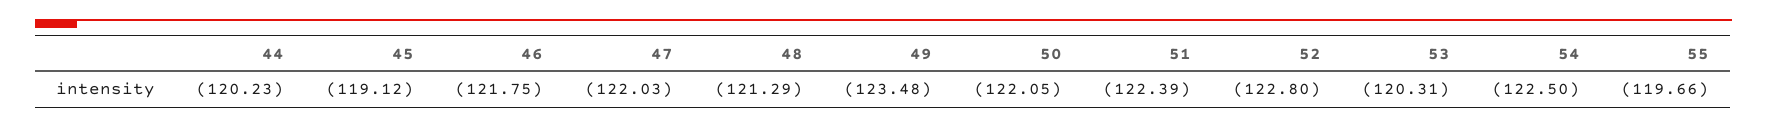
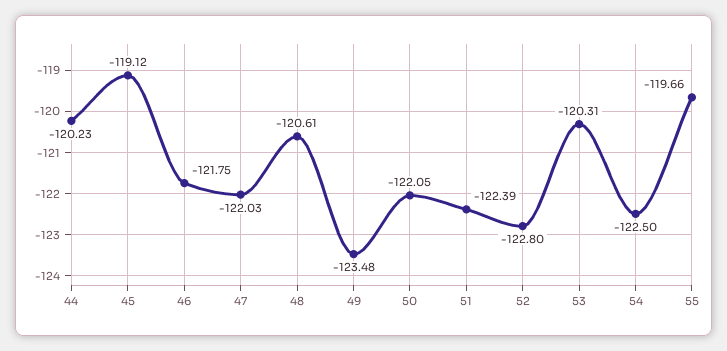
  {
    "44": -120.23,
    "45": -119.12,
    "46": -121.75,
    "47": -122.03,
-   "48": -121.29,
+   "48": -120.61,
    "49": -123.48,
    "50": -122.05,
    "51": -122.39,
    "52": -122.8,
    "53": -120.31,
    "54": -122.5,
    "55": -119.66
  }

